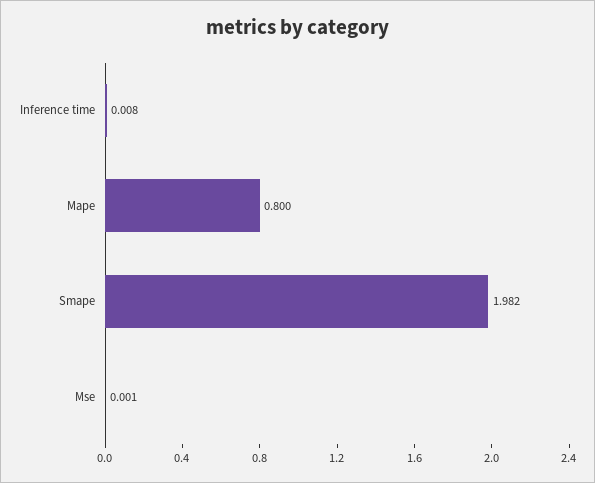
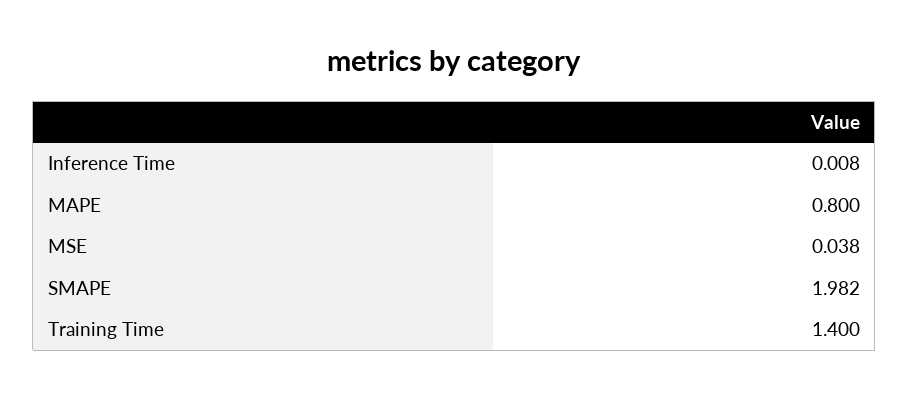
  {
    "Inference time": 0.008,
    "Mape": 0.8,
    "Smape": 1.982,
-   "Mse": 0.001
+   "Mse": 0.038,
+   "Training Time": 1.4
  }

